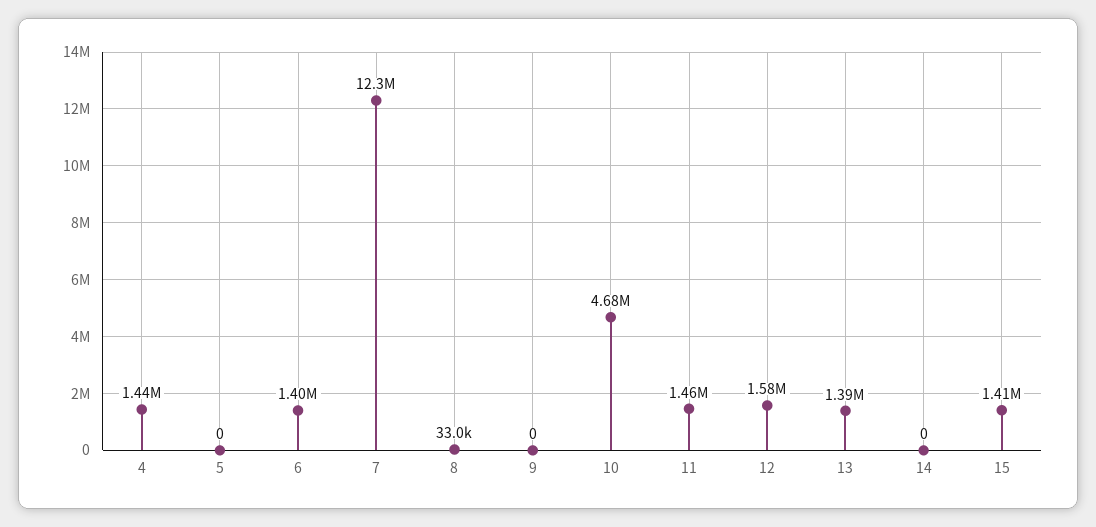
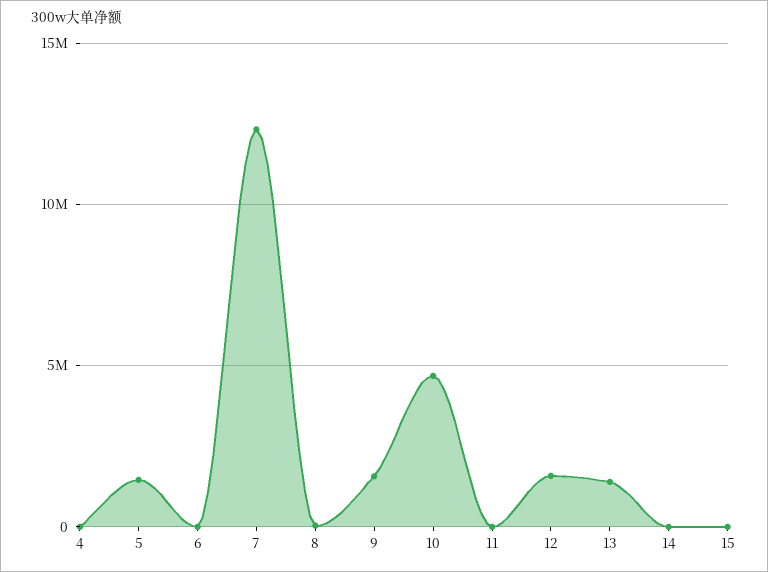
  {
-   "4": 1440000,
+   "4": 0,
-   "5": 0,
+   "5": 1500000,
-   "6": 1400000,
+   "6": 0,
    "7": 12300000,
    "8": 33000,
-   "9": 0,
+   "9": 1500000,
    "10": 4680000,
-   "11": 1460000,
+   "11": 0,
    "12": 1580000,
    "13": 1390000,
    "14": 0,
-   "15": 1410000
+   "15": 0
  }

